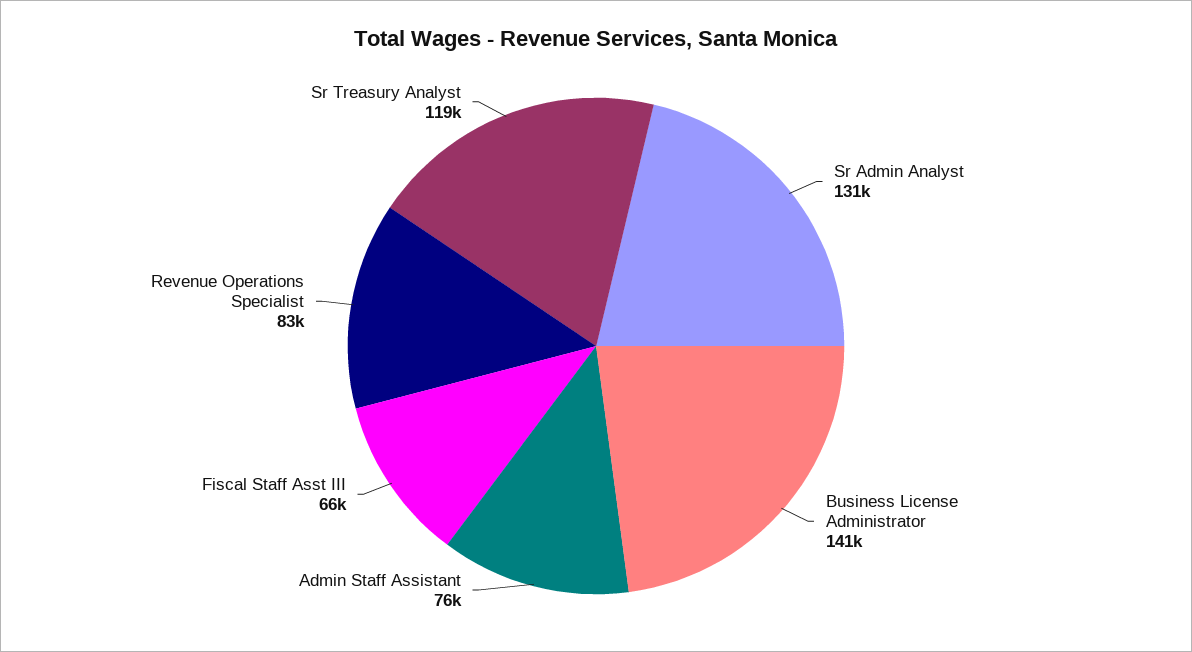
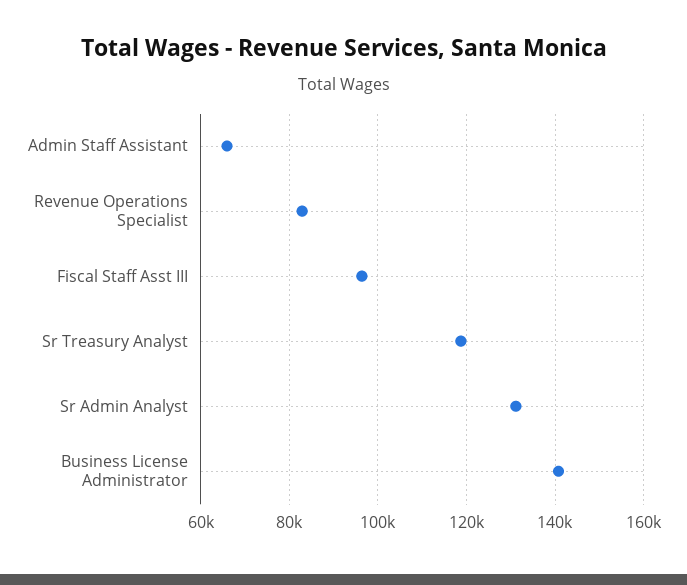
  {
    "Sr Admin Analyst": 131000,
    "Business License Administrator": 141000,
-   "Admin Staff Assistant": 76000,
+   "Admin Staff Assistant": 66000,
-   "Fiscal Staff Asst III": 66000,
+   "Fiscal Staff Asst III": 96000,
    "Revenue Operations Specialist": 83000,
    "Sr Treasury Analyst": 119000
  }

